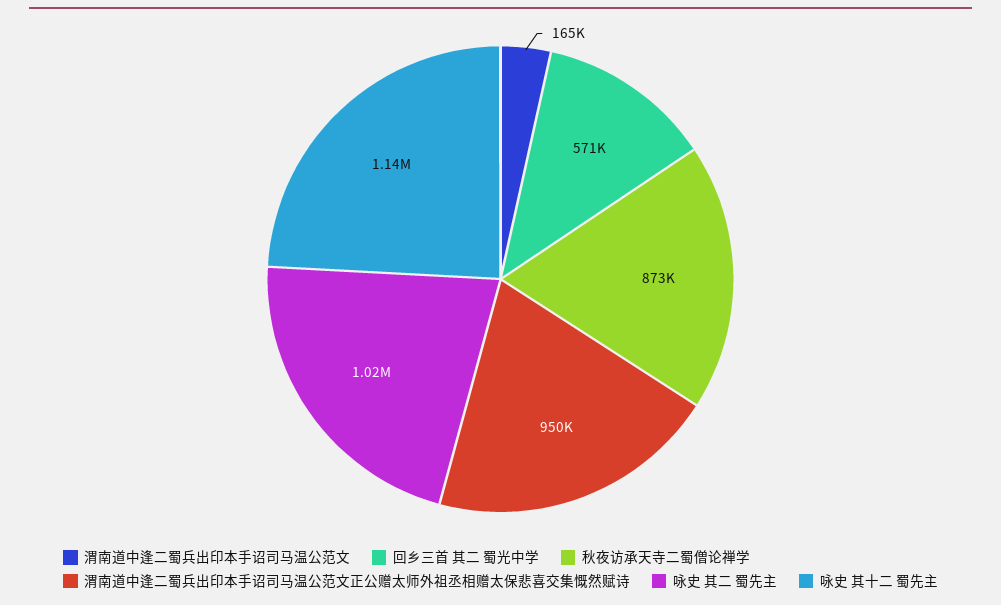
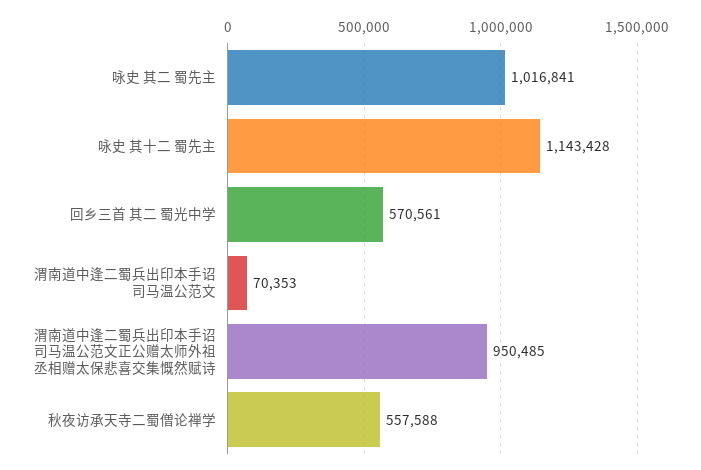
  {
-   "渭南道中逢二蜀兵出印本手诏司马温公范文": 165000,
+   "渭南道中逢二蜀兵出印本手诏司马温公范文": 70353,
    "回乡三首 其二 蜀光中学": 570561,
-   "秋夜访承天寺二蜀僧论禅学": 873000,
+   "秋夜访承天寺二蜀僧论禅学": 557588,
    "渭南道中逢二蜀兵出印本手诏司马温公范文正公赠太师外祖丞相赠太保悲喜交集慨然赋诗": 950485,
    "咏史 其二 蜀先主": 1016841,
    "咏史 其十二 蜀先主": 1143428
  }

